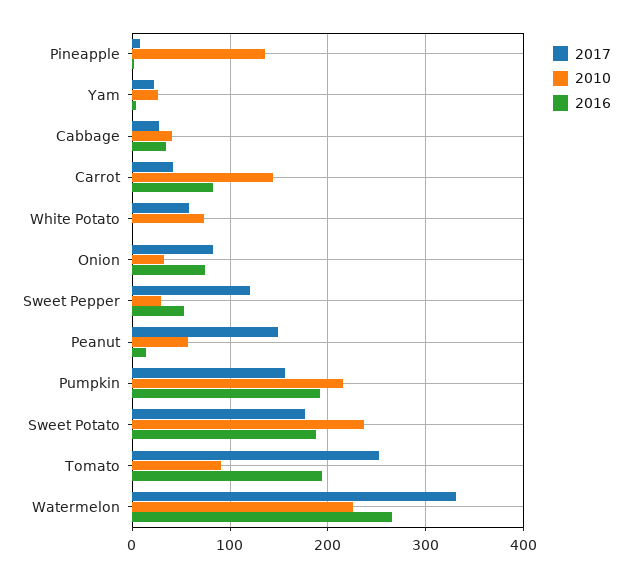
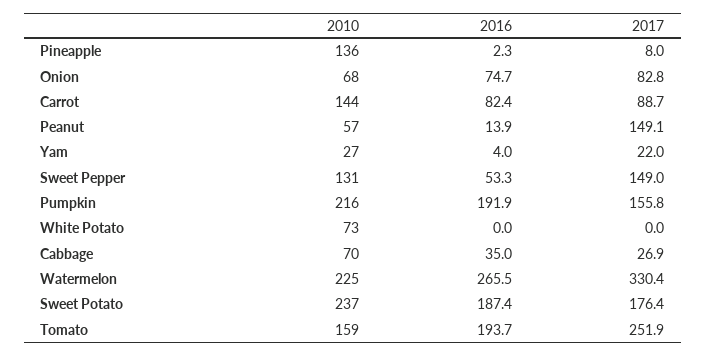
  {
    "2017": {
      "Pineapple": 8,
      "Yam": 22,
      "Cabbage": 26.9,
-     "Carrot": 40,
+     "Carrot": 88.7,
-     "White Potato": 60,
+     "White Potato": 0,
      "Onion": 82.8,
-     "Sweet Pepper": 120,
+     "Sweet Pepper": 149,
      "Peanut": 149.1,
      "Pumpkin": 155.8,
      "Sweet Potato": 176.4,
      "Tomato": 251.9,
      "Watermelon": 330.4
    },
    "2010": {
      "Pineapple": 136,
      "Yam": 27,
-     "Cabbage": 40,
+     "Cabbage": 70,
      "Carrot": 144,
      "White Potato": 73,
-     "Onion": 30,
+     "Onion": 68,
-     "Sweet Pepper": 30,
+     "Sweet Pepper": 131,
      "Peanut": 57,
      "Pumpkin": 216,
      "Sweet Potato": 237,
-     "Tomato": 90,
+     "Tomato": 159,
      "Watermelon": 225
    },
    "2016": {
      "Pineapple": 2.3,
      "Yam": 4,
      "Cabbage": 35,
      "Carrot": 82.4,
      "White Potato": 0,
      "Onion": 74.7,
      "Sweet Pepper": 53.3,
      "Peanut": 13.9,
      "Pumpkin": 191.9,
      "Sweet Potato": 187.4,
      "Tomato": 193.7,
      "Watermelon": 265.5
    }
  }

